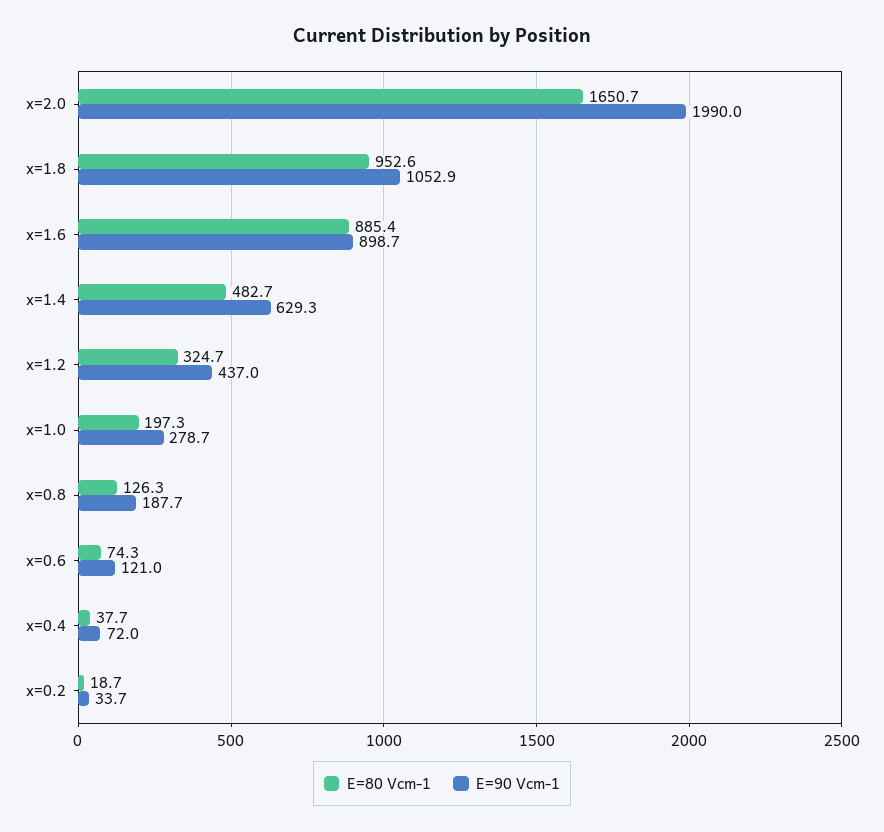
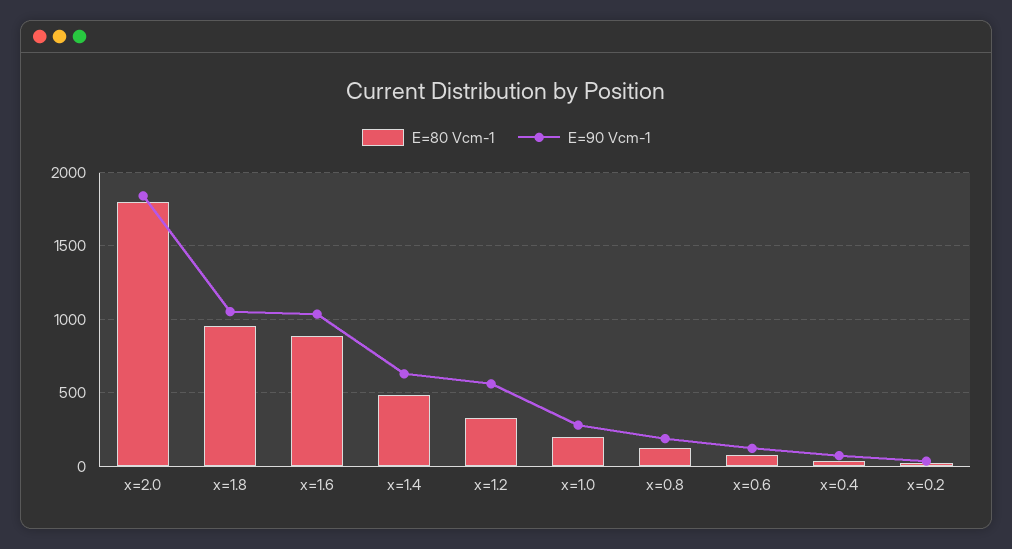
  {
    "E=80 Vcm-1": {
-     "x=2.0": 1650.7,
+     "x=2.0": 1800,
      "x=1.8": 952.6,
      "x=1.6": 885.4,
      "x=1.4": 482.7,
      "x=1.2": 324.7,
      "x=1.0": 197.3,
      "x=0.8": 126.3,
      "x=0.6": 74.3,
      "x=0.4": 37.7,
      "x=0.2": 18.7
    },
    "E=90 Vcm-1": {
-     "x=2.0": 1990,
+     "x=2.0": 1850,
      "x=1.8": 1052.9,
-     "x=1.6": 898.7,
+     "x=1.6": 1050,
      "x=1.4": 629.3,
-     "x=1.2": 437,
+     "x=1.2": 550,
      "x=1.0": 278.7,
      "x=0.8": 187.7,
      "x=0.6": 121,
      "x=0.4": 72,
      "x=0.2": 33.7
    }
  }

